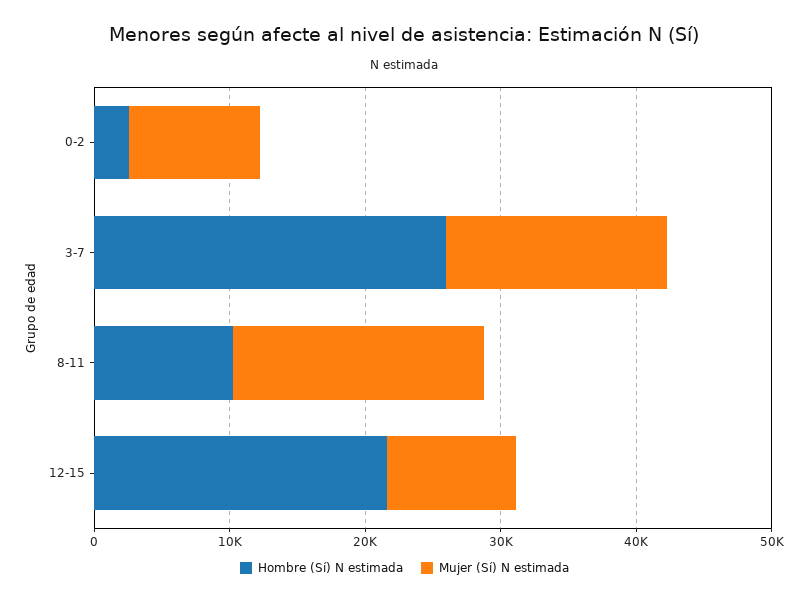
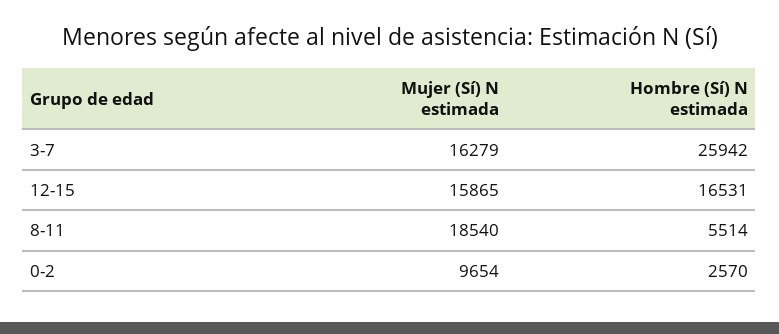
  {
    "Hombre (Sí) N estimada": {
      "0-2": 2570,
      "3-7": 25942,
-     "8-11": 10000,
+     "8-11": 5514,
-     "12-15": 22000
+     "12-15": 16531
    },
    "Mujer (Sí) N estimada": {
      "0-2": 9654,
      "3-7": 16279,
      "8-11": 18540,
-     "12-15": 10000
+     "12-15": 15865
    }
  }

